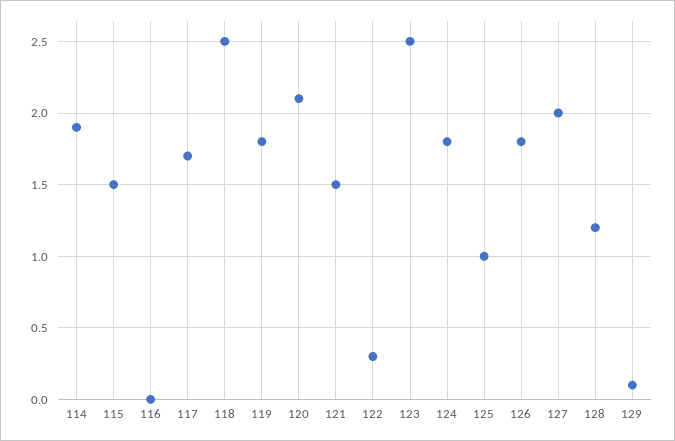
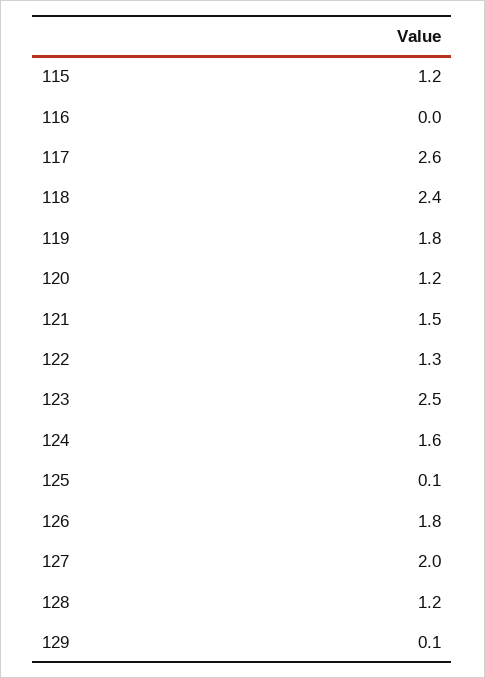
  {
-   "114": 1.9,
-   "115": 1.5,
+   "115": 1.2,
    "116": 0,
-   "117": 1.7,
+   "117": 2.6,
-   "118": 2.5,
+   "118": 2.4,
    "119": 1.8,
-   "120": 2.1,
+   "120": 1.2,
    "121": 1.5,
-   "122": 0.3,
+   "122": 1.3,
    "123": 2.5,
-   "124": 1.8,
+   "124": 1.6,
-   "125": 1,
+   "125": 0.1,
    "126": 1.8,
    "127": 2,
    "128": 1.2,
    "129": 0.1
  }

